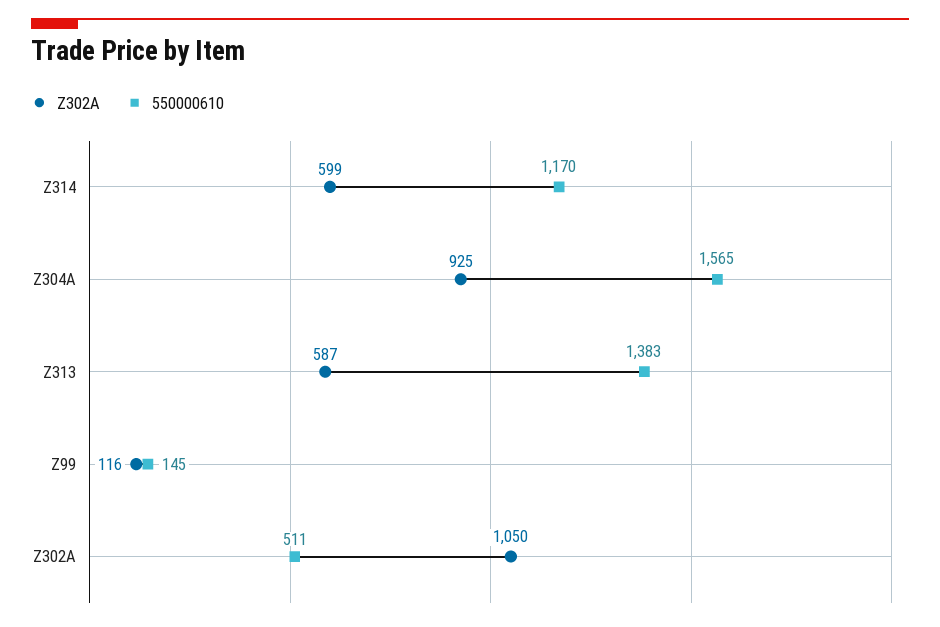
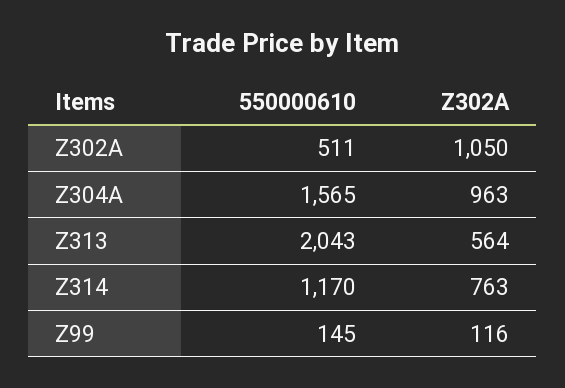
  {
    "Z302A": {
-     "Z314": 599,
+     "Z314": 763,
-     "Z304A": 925,
+     "Z304A": 963,
-     "Z313": 587,
+     "Z313": 564,
      "Z99": 116,
      "Z302A": 1050
    },
    "550000610": {
      "Z314": 1170,
      "Z304A": 1565,
-     "Z313": 1383,
+     "Z313": 2043,
      "Z99": 145,
      "Z302A": 511
    }
  }

